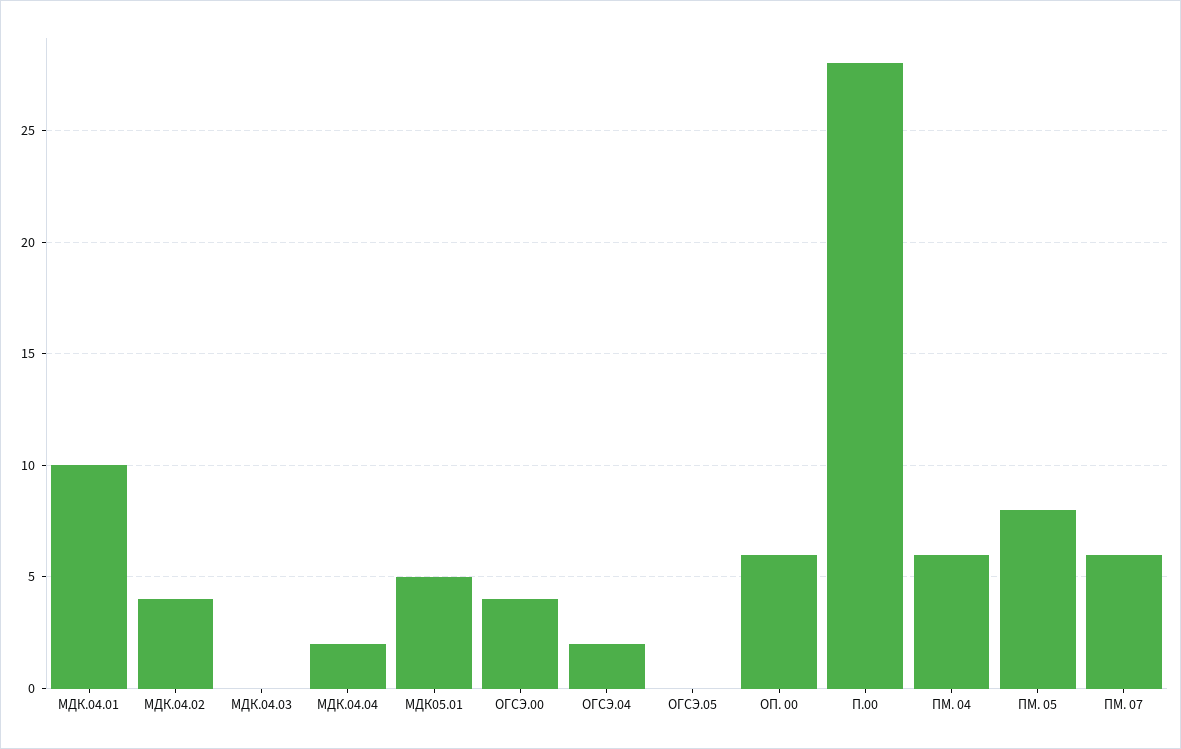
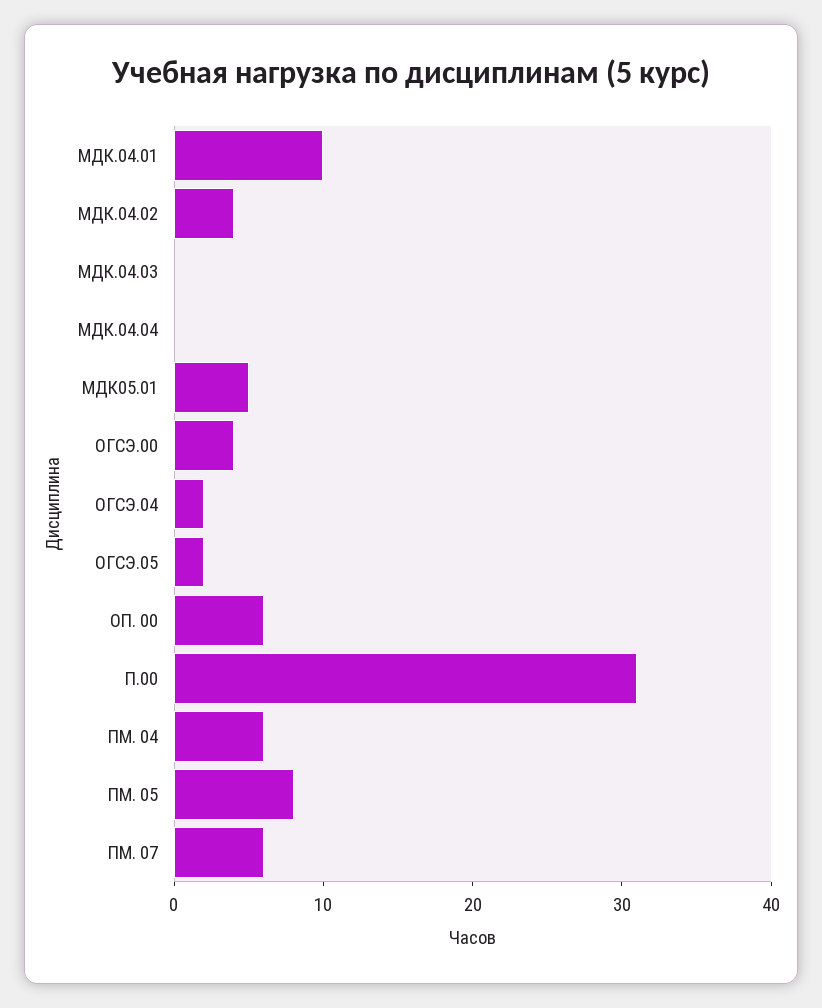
  {
    "МДК.04.01": 10,
    "МДК.04.02": 4,
    "МДК.04.03": 0,
-   "МДК.04.04": 2,
+   "МДК.04.04": 0,
    "МДК05.01": 5,
    "ОГСЭ.00": 4,
    "ОГСЭ.04": 2,
-   "ОГСЭ.05": 0,
+   "ОГСЭ.05": 2,
    "ОП. 00": 6,
-   "П.00": 28,
+   "П.00": 31,
    "ПМ. 04": 6,
    "ПМ. 05": 8,
    "ПМ. 07": 6
  }

